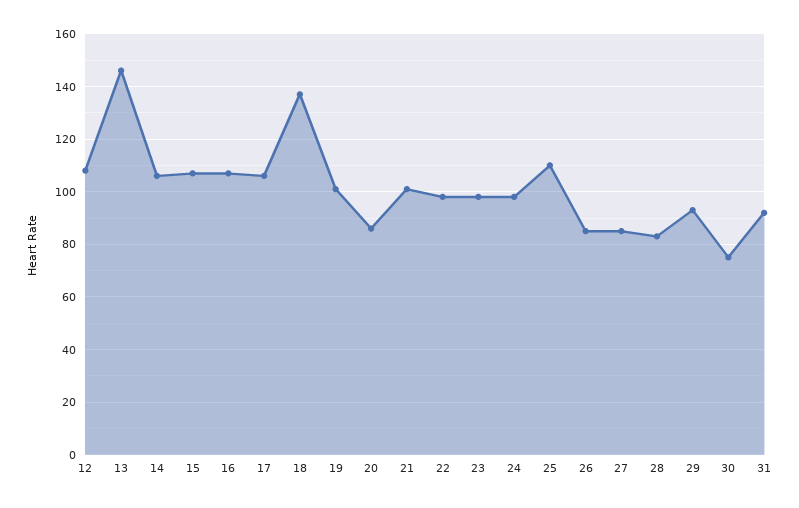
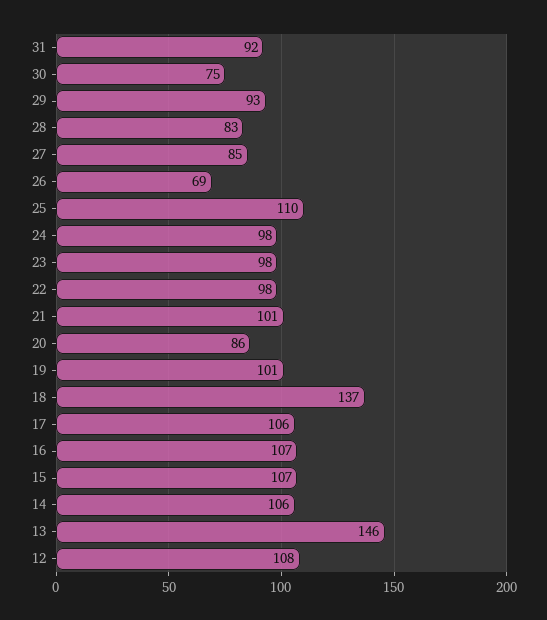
  {
    "12": 108,
    "13": 146,
    "14": 106,
    "15": 107,
    "16": 107,
    "17": 106,
    "18": 137,
    "19": 101,
    "20": 86,
    "21": 101,
    "22": 98,
    "23": 98,
    "24": 98,
    "25": 110,
-   "26": 85,
+   "26": 69,
    "27": 85,
    "28": 83,
    "29": 93,
    "30": 75,
    "31": 92
  }

